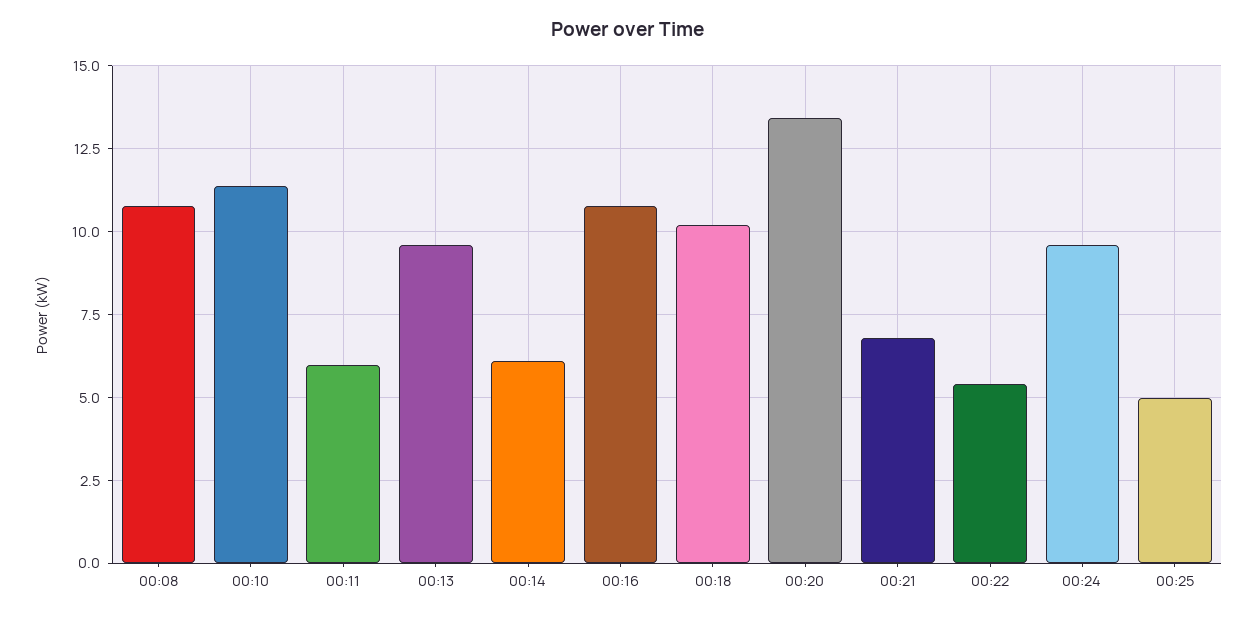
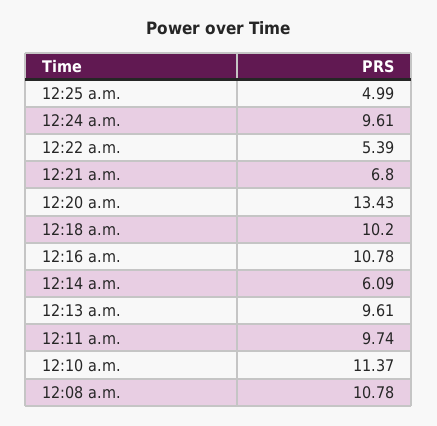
  {
    "00:08": 10.78,
    "00:10": 11.37,
-   "00:11": 6,
+   "00:11": 9.74,
    "00:13": 9.61,
    "00:14": 6.09,
    "00:16": 10.78,
    "00:18": 10.2,
    "00:20": 13.43,
    "00:21": 6.8,
    "00:22": 5.39,
    "00:24": 9.61,
    "00:25": 4.99
  }

